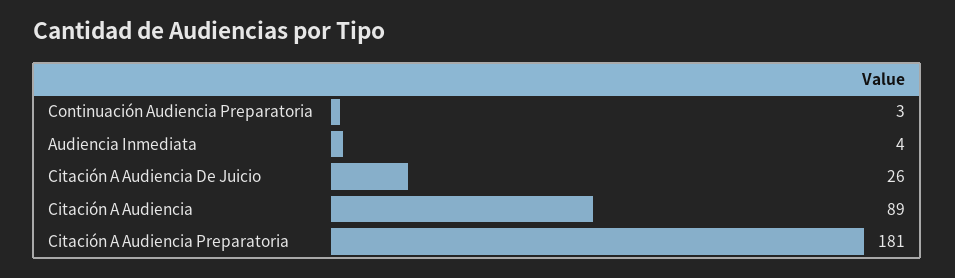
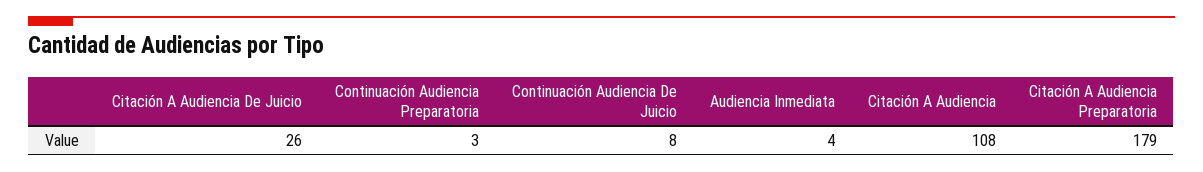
  {
    "Continuación Audiencia Preparatoria": 3,
    "Audiencia Inmediata": 4,
    "Citación A Audiencia De Juicio": 26,
-   "Citación A Audiencia": 89,
+   "Citación A Audiencia": 108,
-   "Citación A Audiencia Preparatoria": 181
+   "Citación A Audiencia Preparatoria": 179,
+   "Continuación Audiencia De Juicio": 8
  }

